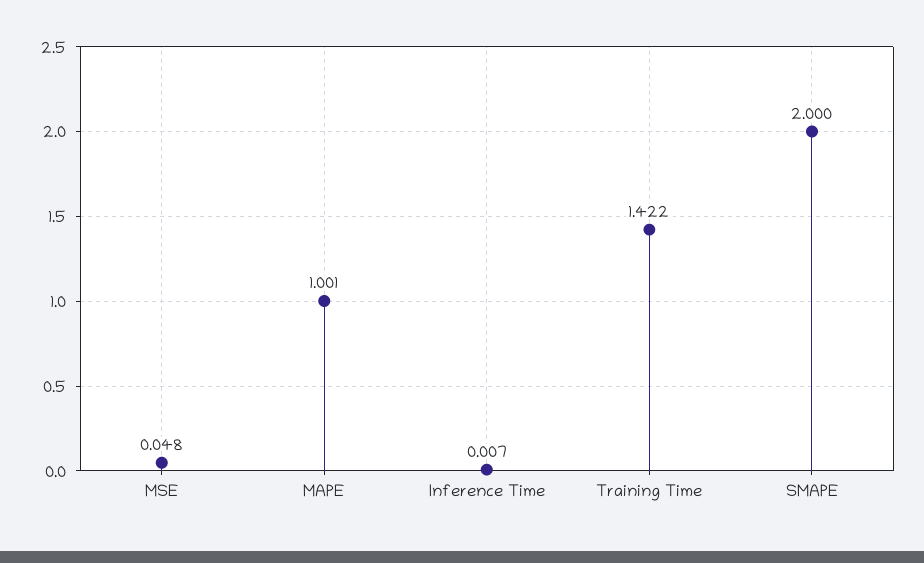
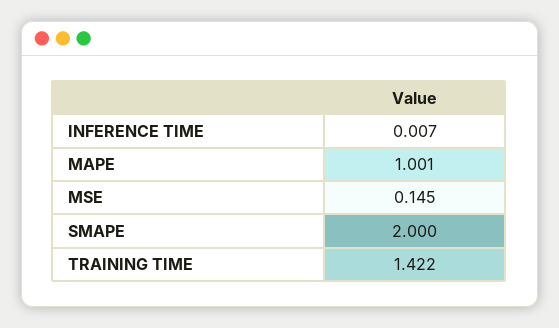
  {
-   "MSE": 0.048,
+   "MSE": 0.145,
    "MAPE": 1.001,
    "Inference Time": 0.007,
    "Training Time": 1.422,
    "SMAPE": 2
  }

